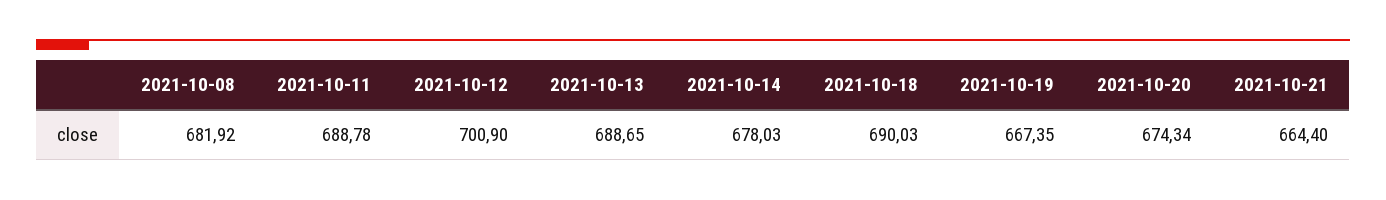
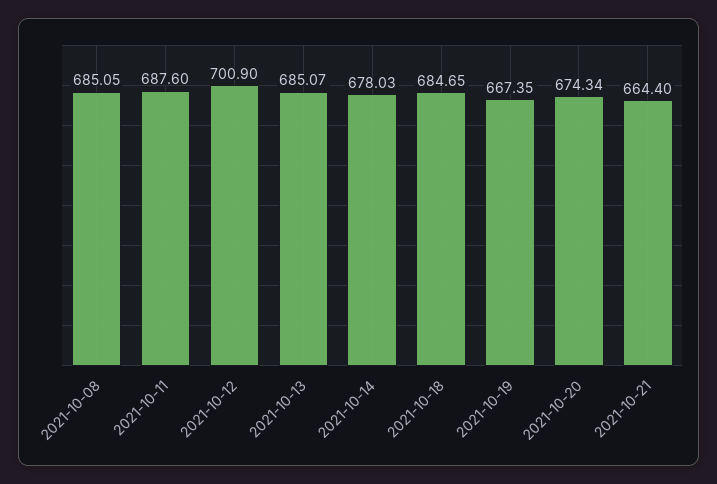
  {
-   "2021-10-08": 681.92,
+   "2021-10-08": 685.05,
-   "2021-10-11": 688.78,
+   "2021-10-11": 687.6,
    "2021-10-12": 700.9,
-   "2021-10-13": 688.65,
+   "2021-10-13": 685.07,
    "2021-10-14": 678.03,
-   "2021-10-18": 690.03,
+   "2021-10-18": 684.65,
    "2021-10-19": 667.35,
    "2021-10-20": 674.34,
    "2021-10-21": 664.4
  }

